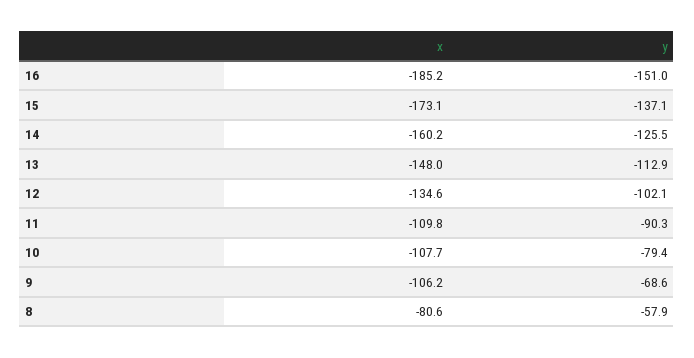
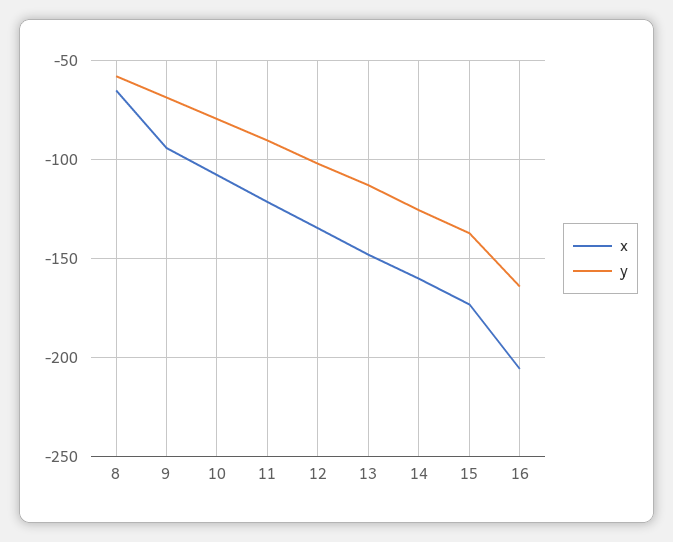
  {
    "x": {
-     "16": -185.2,
+     "16": -205,
      "15": -173.1,
      "14": -160.2,
      "13": -148,
      "12": -134.6,
-     "11": -109.8,
+     "11": -120,
      "10": -107.7,
-     "9": -106.2,
+     "9": -95,
-     "8": -80.6
+     "8": -65
    },
    "y": {
-     "16": -151,
+     "16": -165,
      "15": -137.1,
      "14": -125.5,
      "13": -112.9,
      "12": -102.1,
      "11": -90.3,
      "10": -79.4,
      "9": -68.6,
      "8": -57.9
    }
  }

